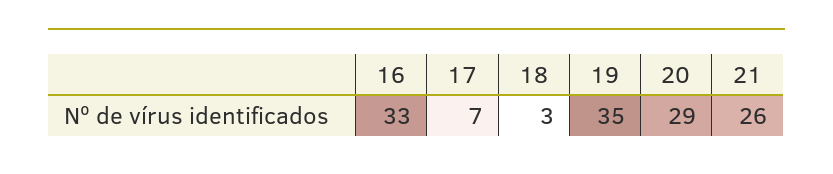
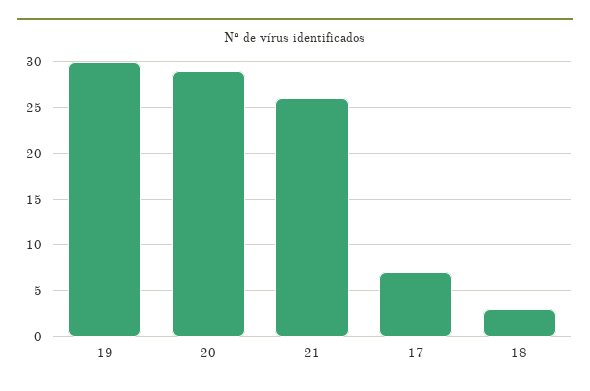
  {
-   "16": 33,
    "17": 7,
    "18": 3,
-   "19": 35,
+   "19": 30,
    "20": 29,
    "21": 26
  }

